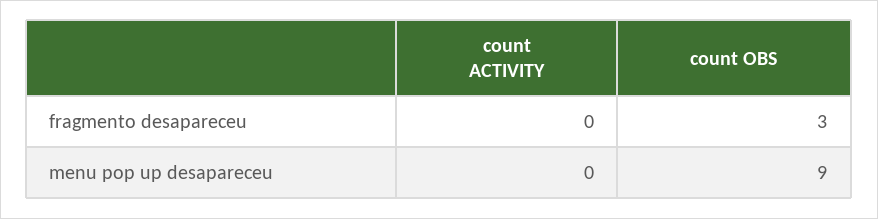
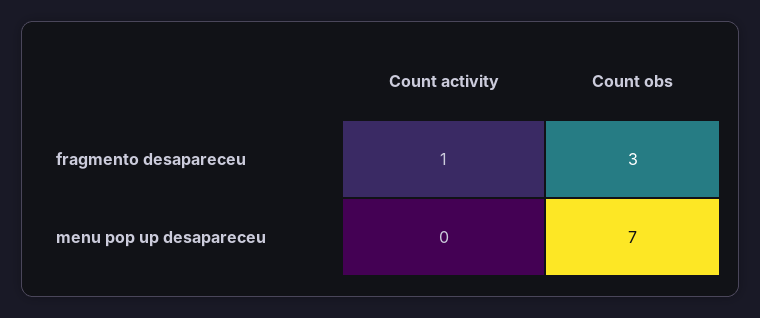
  {
    "count ACTIVITY": {
-     "fragmento desapareceu": 0,
+     "fragmento desapareceu": 1,
      "menu pop up desapareceu": 0
    },
    "count OBS": {
      "fragmento desapareceu": 3,
-     "menu pop up desapareceu": 9
+     "menu pop up desapareceu": 7
    }
  }

